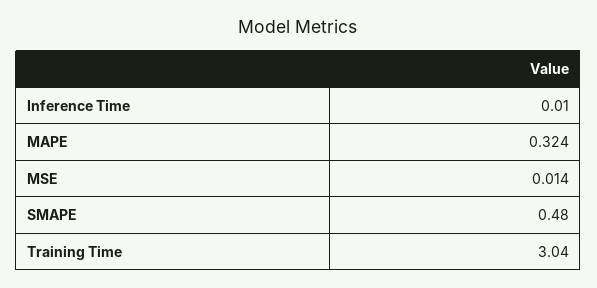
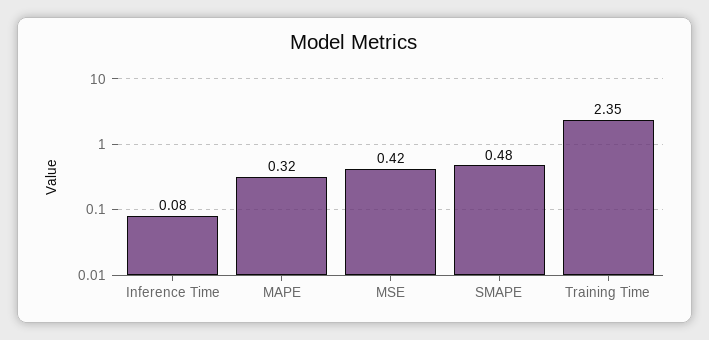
  {
-   "Inference Time": 0.01,
+   "Inference Time": 0.08,
    "MAPE": 0.324,
-   "MSE": 0.014,
+   "MSE": 0.42,
    "SMAPE": 0.48,
-   "Training Time": 3.04
+   "Training Time": 2.35
  }

